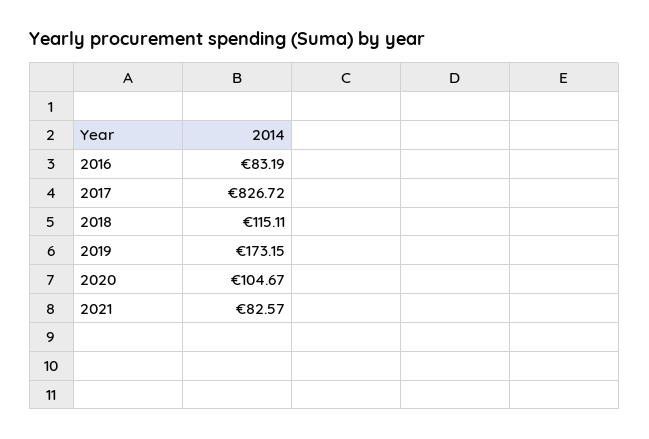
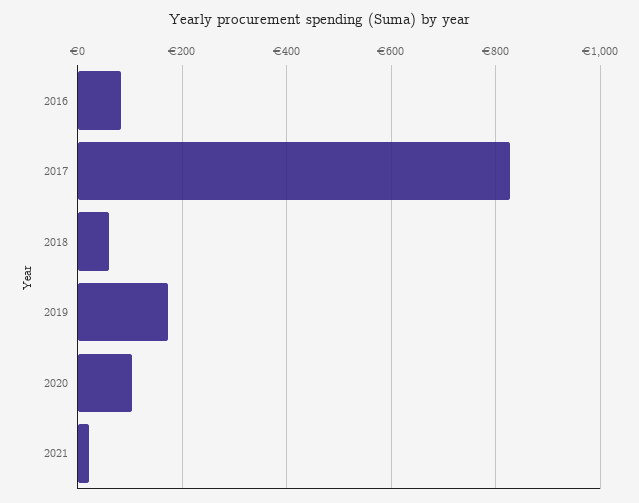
  {
    "2016": 83.19,
    "2017": 826.72,
-   "2018": 115.11,
+   "2018": 60,
    "2019": 173.15,
    "2020": 104.67,
-   "2021": 82.57
+   "2021": 20
  }

